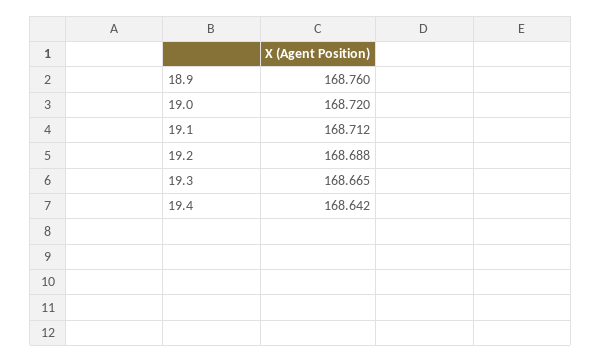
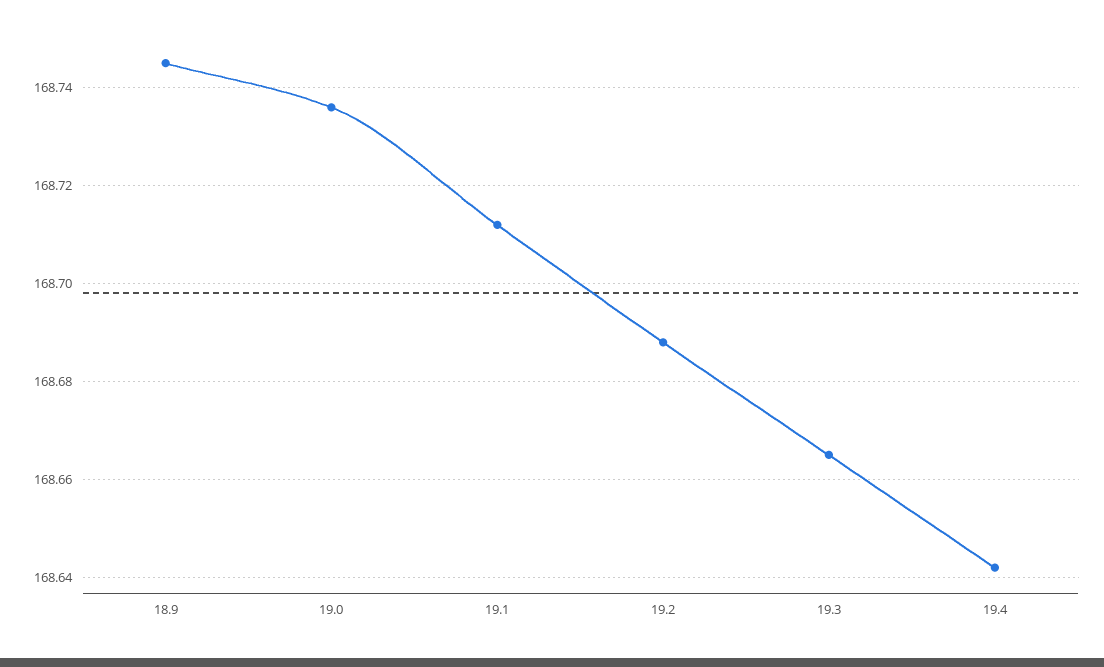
  {
-   "18.9": 168.76,
+   "18.9": 168.745,
-   "19.0": 168.72,
+   "19.0": 168.735,
    "19.1": 168.712,
    "19.2": 168.688,
    "19.3": 168.665,
    "19.4": 168.642
  }

